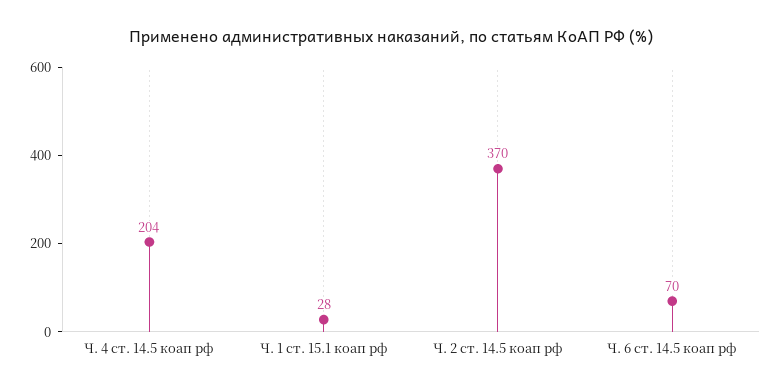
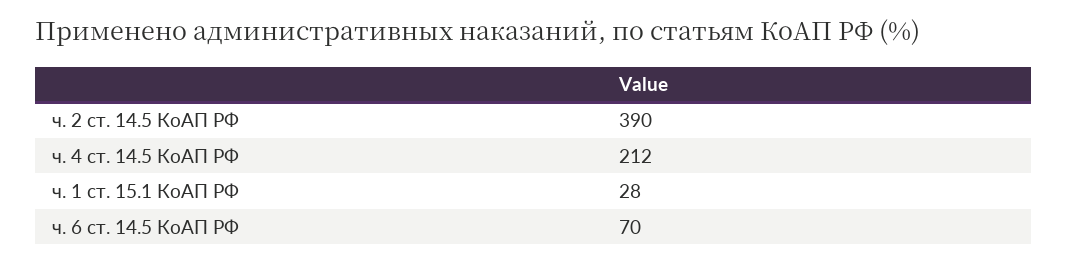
  {
-   "Ч. 4 ст. 14.5 коап рф": 204,
+   "Ч. 4 ст. 14.5 коап рф": 212,
    "Ч. 1 ст. 15.1 коап рф": 28,
-   "Ч. 2 ст. 14.5 коап рф": 370,
+   "Ч. 2 ст. 14.5 коап рф": 390,
    "Ч. 6 ст. 14.5 коап рф": 70
  }

